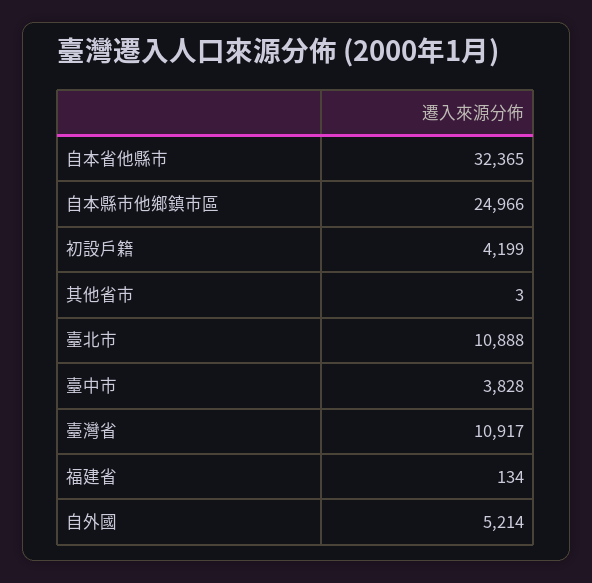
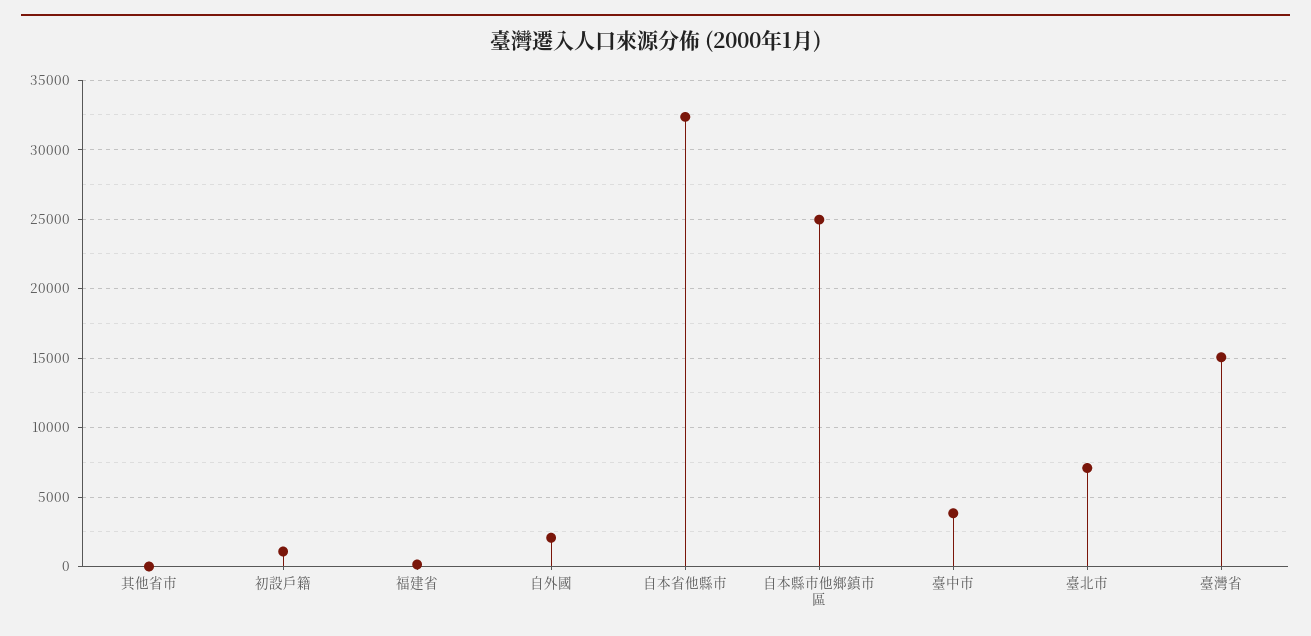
  {
    "自本省他縣市": 32365,
    "自本縣市他鄉鎮市區": 24966,
-   "初設戶籍": 4199,
+   "初設戶籍": 1000,
    "其他省市": 3,
-   "臺北市": 10888,
+   "臺北市": 7000,
    "臺中市": 3828,
-   "臺灣省": 10917,
+   "臺灣省": 15000,
    "福建省": 134,
-   "自外國": 5214
+   "自外國": 2000
  }

